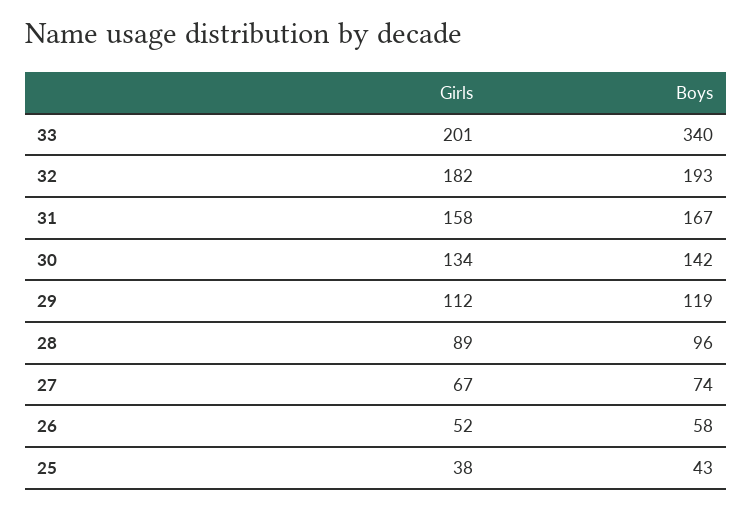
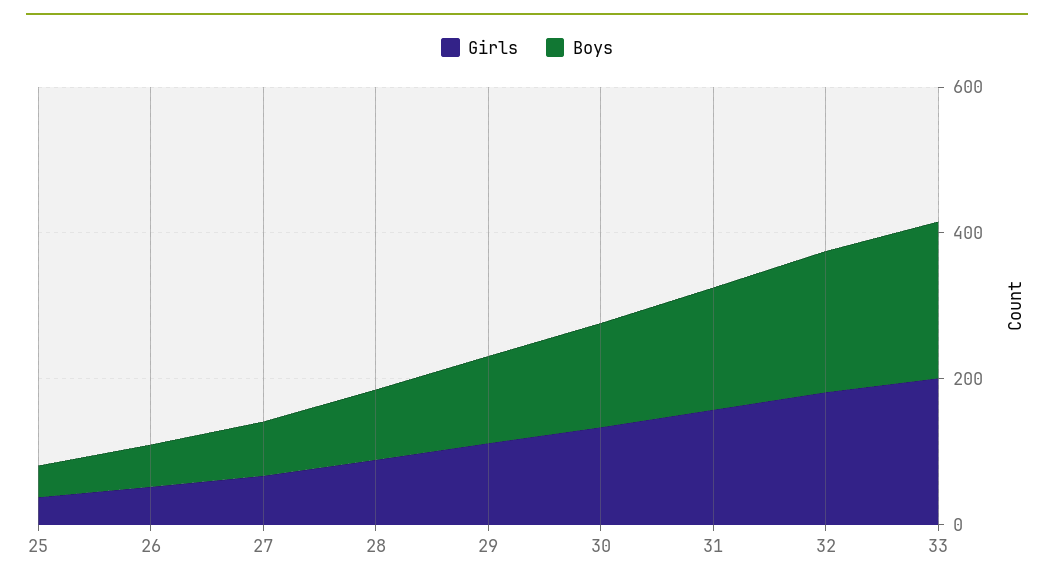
  {
    "Girls": {
      "33": 201,
      "32": 182,
      "31": 158,
      "30": 134,
      "29": 112,
      "28": 89,
      "27": 67,
      "26": 52,
      "25": 38
    },
    "Boys": {
-     "33": 340,
+     "33": 200,
      "32": 193,
      "31": 167,
      "30": 142,
      "29": 119,
      "28": 96,
      "27": 74,
      "26": 58,
      "25": 43
    }
  }

